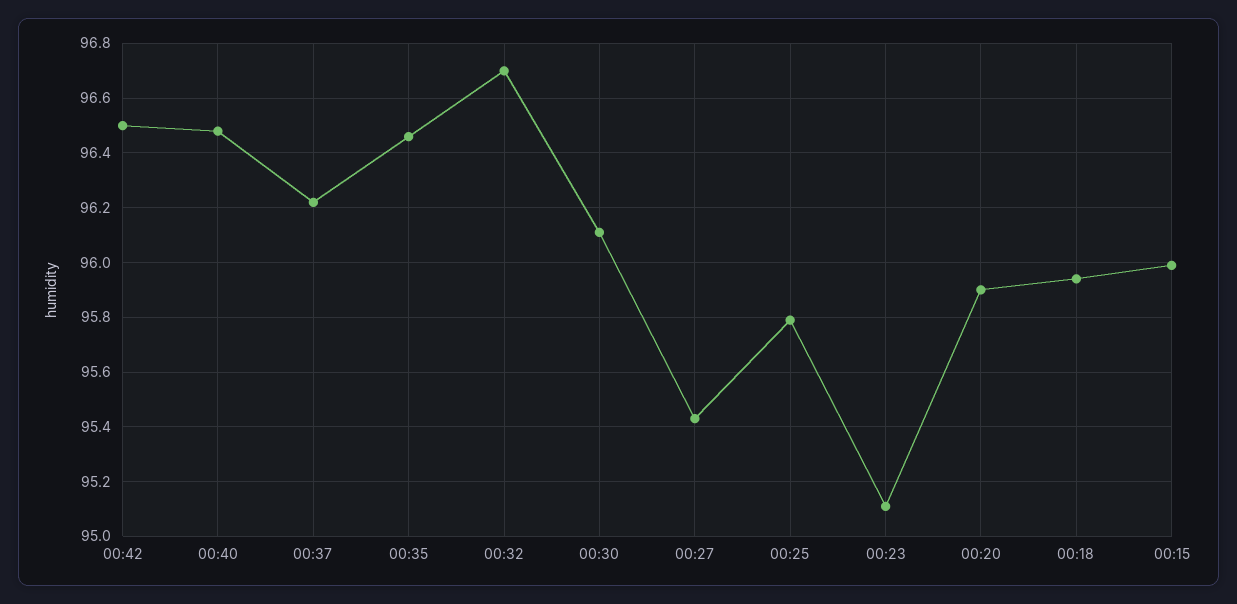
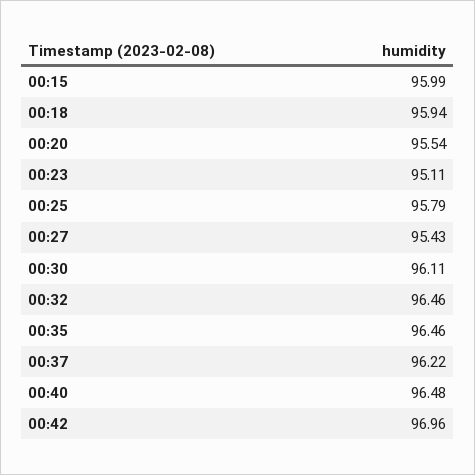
  {
-   "00:42": 96.5,
+   "00:42": 96.96,
    "00:40": 96.48,
    "00:37": 96.22,
    "00:35": 96.46,
-   "00:32": 96.7,
+   "00:32": 96.46,
    "00:30": 96.11,
    "00:27": 95.43,
    "00:25": 95.79,
    "00:23": 95.11,
-   "00:20": 95.9,
+   "00:20": 95.54,
    "00:18": 95.94,
    "00:15": 95.99
  }

